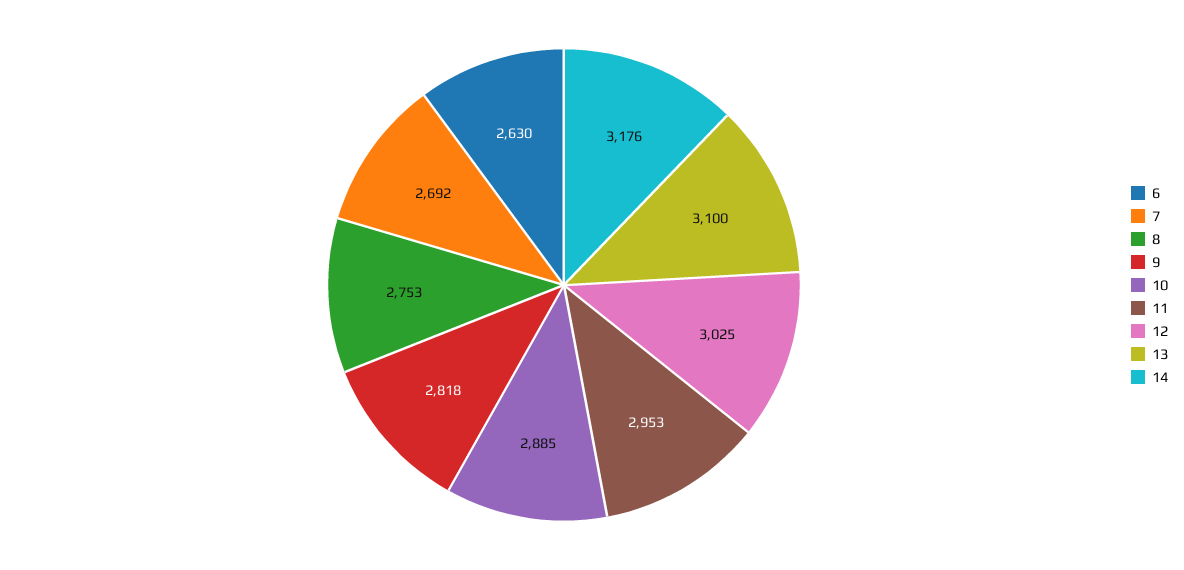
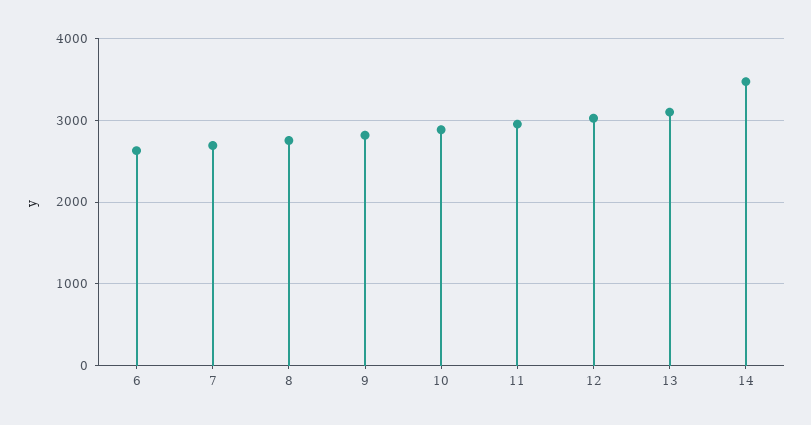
  {
    "6": 2630,
    "7": 2692,
    "8": 2753,
    "9": 2818,
    "10": 2885,
    "11": 2953,
    "12": 3025,
    "13": 3100,
-   "14": 3176
+   "14": 3500
  }

